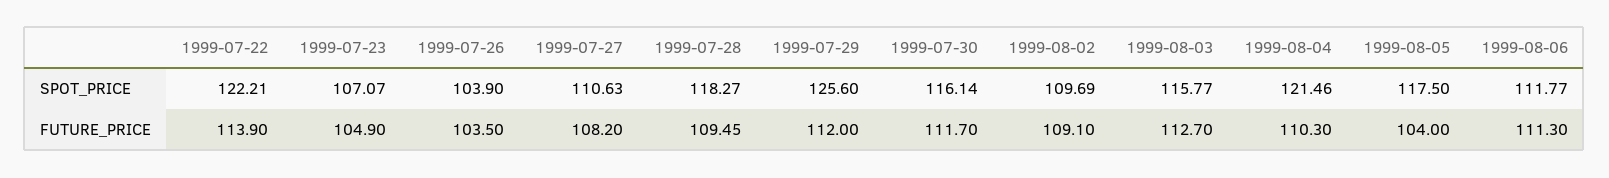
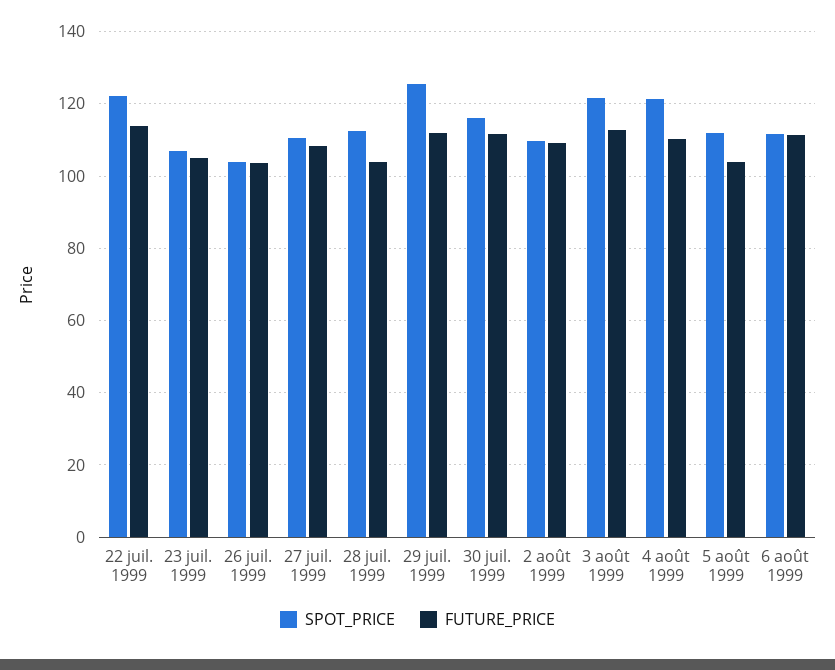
  {
    "SPOT_PRICE": {
      "1999-07-22": 122.21,
      "1999-07-23": 107.07,
      "1999-07-26": 103.9,
      "1999-07-27": 110.63,
-     "1999-07-28": 118.27,
+     "1999-07-28": 112,
      "1999-07-29": 125.6,
      "1999-07-30": 116.14,
      "1999-08-02": 109.69,
-     "1999-08-03": 115.77,
+     "1999-08-03": 122,
      "1999-08-04": 121.46,
-     "1999-08-05": 117.5,
+     "1999-08-05": 112,
      "1999-08-06": 111.77
    },
    "FUTURE_PRICE": {
      "1999-07-22": 113.9,
      "1999-07-23": 104.9,
      "1999-07-26": 103.5,
      "1999-07-27": 108.2,
-     "1999-07-28": 109.45,
+     "1999-07-28": 104,
      "1999-07-29": 112,
      "1999-07-30": 111.7,
      "1999-08-02": 109.1,
      "1999-08-03": 112.7,
      "1999-08-04": 110.3,
      "1999-08-05": 104,
      "1999-08-06": 111.3
    }
  }

